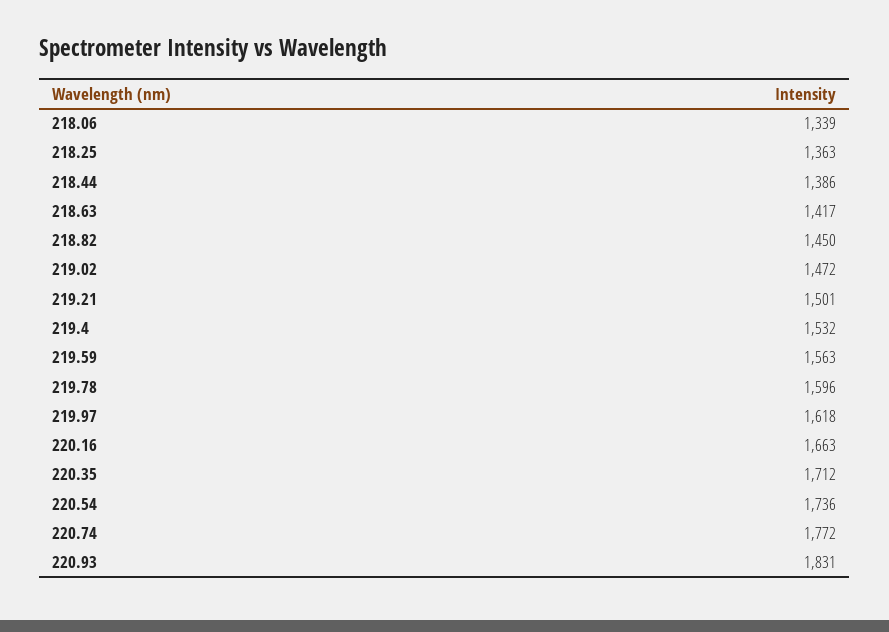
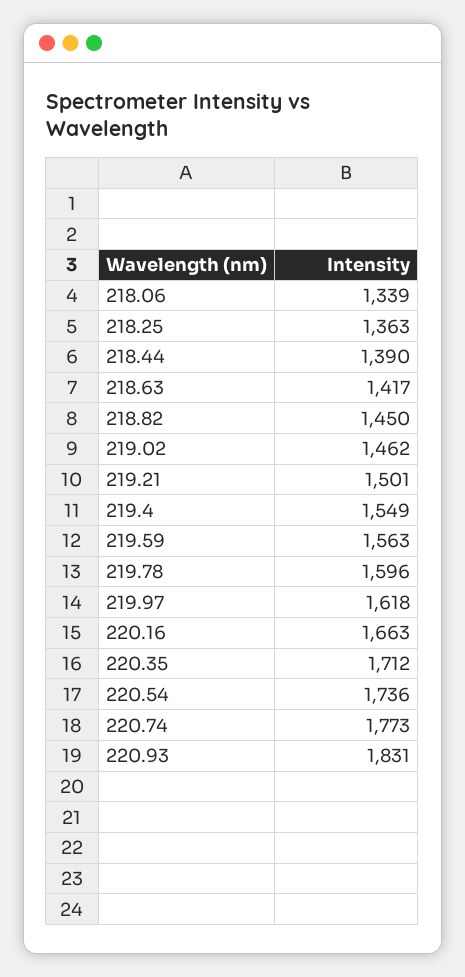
  {
    "218.06": 1339,
    "218.25": 1363,
-   "218.44": 1386,
+   "218.44": 1390,
    "218.63": 1417,
    "218.82": 1450,
-   "219.02": 1472,
+   "219.02": 1462,
    "219.21": 1501,
-   "219.4": 1532,
+   "219.4": 1549,
    "219.59": 1563,
    "219.78": 1596,
    "219.97": 1618,
    "220.16": 1663,
    "220.35": 1712,
    "220.54": 1736,
-   "220.74": 1772,
+   "220.74": 1773,
    "220.93": 1831
  }

